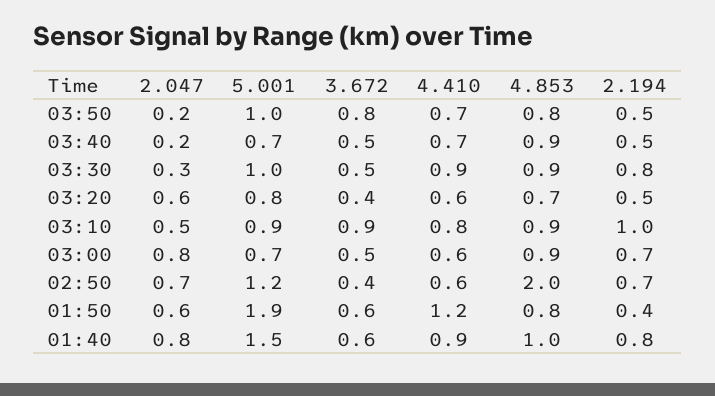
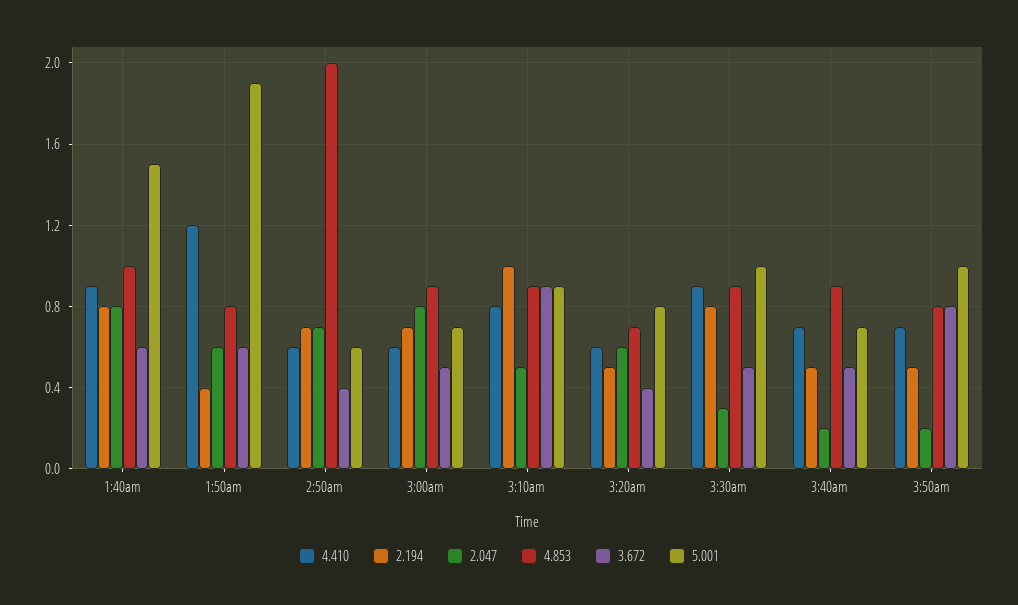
  {
    "2.047": {
      "03:50": 0.2,
      "03:40": 0.2,
      "03:30": 0.3,
      "03:20": 0.6,
      "03:10": 0.5,
      "03:00": 0.8,
      "02:50": 0.7,
      "01:50": 0.6,
      "01:40": 0.8
    },
    "5.001": {
      "03:50": 1,
      "03:40": 0.7,
      "03:30": 1,
      "03:20": 0.8,
      "03:10": 0.9,
      "03:00": 0.7,
-     "02:50": 1.2,
+     "02:50": 0.6,
      "01:50": 1.9,
      "01:40": 1.5
    },
    "3.672": {
      "03:50": 0.8,
      "03:40": 0.5,
      "03:30": 0.5,
      "03:20": 0.4,
      "03:10": 0.9,
      "03:00": 0.5,
      "02:50": 0.4,
      "01:50": 0.6,
      "01:40": 0.6
    },
    "4.410": {
      "03:50": 0.7,
      "03:40": 0.7,
      "03:30": 0.9,
      "03:20": 0.6,
      "03:10": 0.8,
      "03:00": 0.6,
      "02:50": 0.6,
      "01:50": 1.2,
      "01:40": 0.9
    },
    "4.853": {
      "03:50": 0.8,
      "03:40": 0.9,
      "03:30": 0.9,
      "03:20": 0.7,
      "03:10": 0.9,
      "03:00": 0.9,
      "02:50": 2,
      "01:50": 0.8,
      "01:40": 1
    },
    "2.194": {
      "03:50": 0.5,
      "03:40": 0.5,
      "03:30": 0.8,
      "03:20": 0.5,
      "03:10": 1,
      "03:00": 0.7,
      "02:50": 0.7,
      "01:50": 0.4,
      "01:40": 0.8
    }
  }

